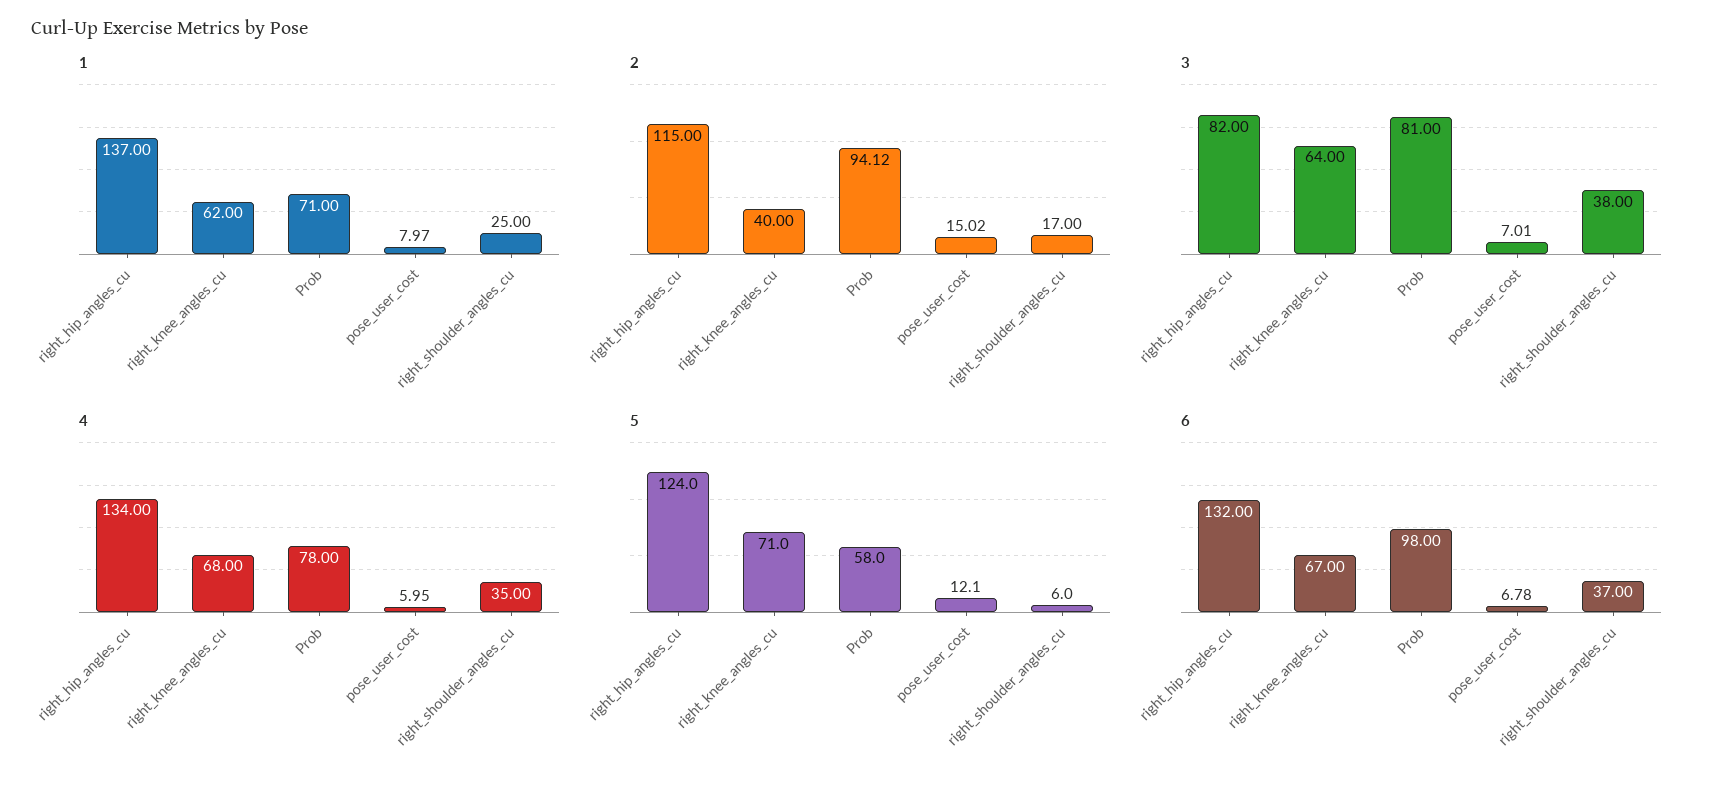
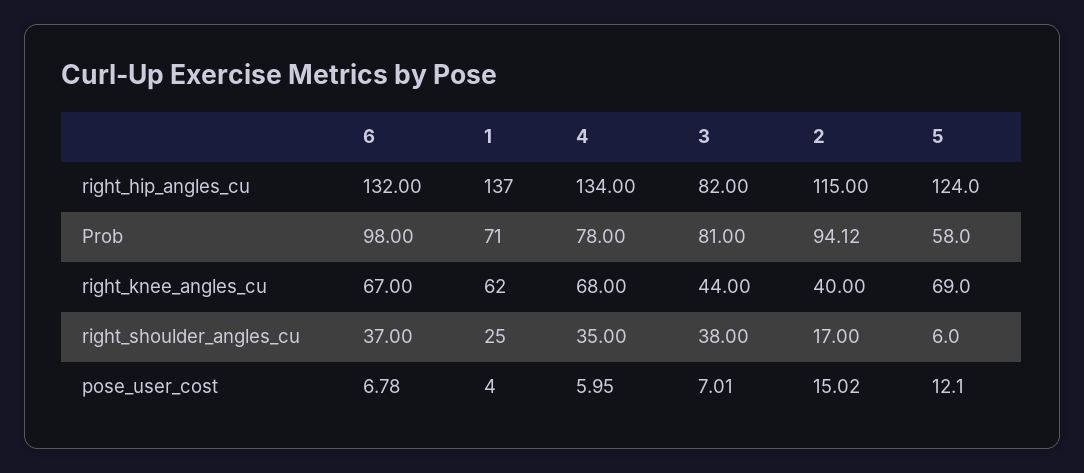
  {
    "1": {
      "right_hip_angles_cu": 137,
      "right_knee_angles_cu": 62,
      "Prob": 71,
-     "pose_user_cost": 7.97,
+     "pose_user_cost": 4,
      "right_shoulder_angles_cu": 25
    },
    "2": {
      "right_hip_angles_cu": 115,
      "right_knee_angles_cu": 40,
      "Prob": 94.12,
      "pose_user_cost": 15.02,
      "right_shoulder_angles_cu": 17
    },
    "3": {
      "right_hip_angles_cu": 82,
-     "right_knee_angles_cu": 64,
+     "right_knee_angles_cu": 44,
      "Prob": 81,
      "pose_user_cost": 7.01,
      "right_shoulder_angles_cu": 38
    },
    "4": {
      "right_hip_angles_cu": 134,
      "right_knee_angles_cu": 68,
      "Prob": 78,
      "pose_user_cost": 5.95,
      "right_shoulder_angles_cu": 35
    },
    "5": {
      "right_hip_angles_cu": 124,
-     "right_knee_angles_cu": 71,
+     "right_knee_angles_cu": 69,
      "Prob": 58,
      "pose_user_cost": 12.1,
      "right_shoulder_angles_cu": 6
    },
    "6": {
      "right_hip_angles_cu": 132,
      "right_knee_angles_cu": 67,
      "Prob": 98,
      "pose_user_cost": 6.78,
      "right_shoulder_angles_cu": 37
    }
  }

